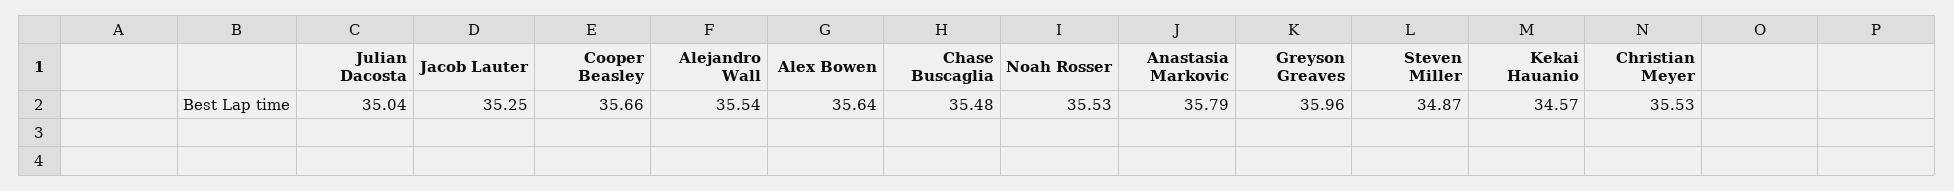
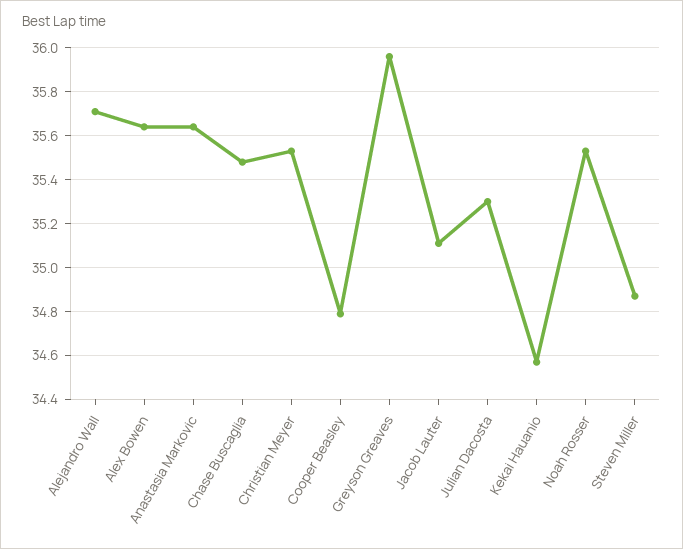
  {
-   "Julian Dacosta": 35.04,
+   "Julian Dacosta": 35.3,
-   "Jacob Lauter": 35.25,
+   "Jacob Lauter": 35.1,
-   "Cooper Beasley": 35.66,
+   "Cooper Beasley": 34.8,
-   "Alejandro Wall": 35.54,
+   "Alejandro Wall": 35.7,
    "Alex Bowen": 35.64,
    "Chase Buscaglia": 35.48,
    "Noah Rosser": 35.53,
-   "Anastasia Markovic": 35.79,
+   "Anastasia Markovic": 35.65,
    "Greyson Greaves": 35.96,
    "Steven Miller": 34.87,
    "Kekai Hauanio": 34.57,
    "Christian Meyer": 35.53
  }

